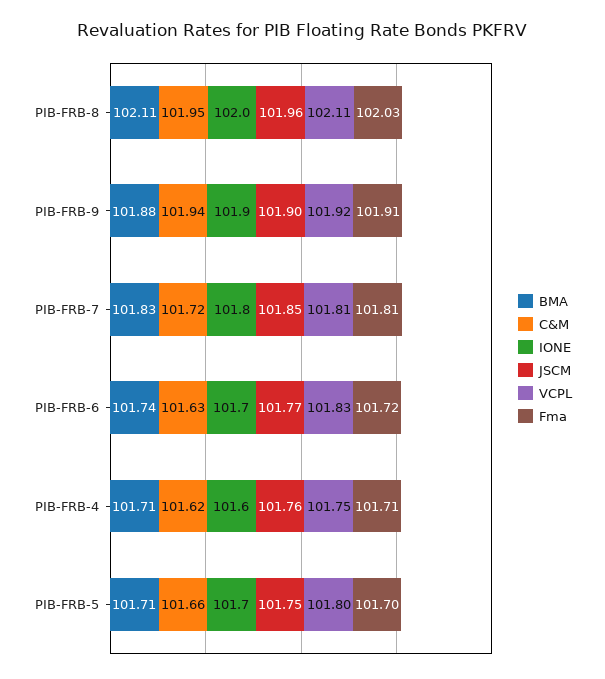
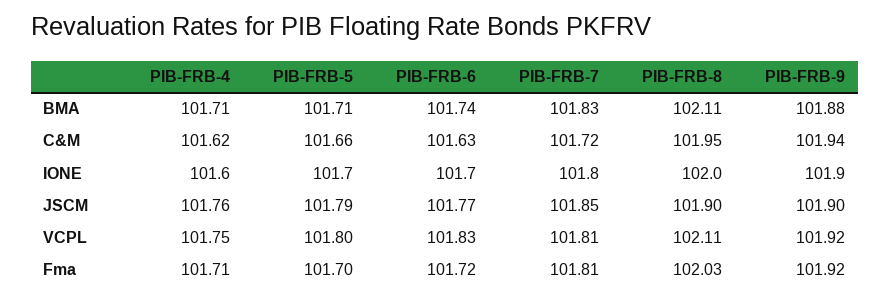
  {
    "BMA": {
      "PIB-FRB-8": 102.11,
      "PIB-FRB-9": 101.88,
      "PIB-FRB-7": 101.83,
      "PIB-FRB-6": 101.74,
      "PIB-FRB-4": 101.71,
      "PIB-FRB-5": 101.71
    },
    "C&M": {
      "PIB-FRB-8": 101.95,
      "PIB-FRB-9": 101.94,
      "PIB-FRB-7": 101.72,
      "PIB-FRB-6": 101.63,
      "PIB-FRB-4": 101.62,
      "PIB-FRB-5": 101.66
    },
    "IONE": {
      "PIB-FRB-8": 102,
      "PIB-FRB-9": 101.9,
      "PIB-FRB-7": 101.8,
      "PIB-FRB-6": 101.7,
      "PIB-FRB-4": 101.6,
      "PIB-FRB-5": 101.7
    },
    "JSCM": {
-     "PIB-FRB-8": 101.96,
+     "PIB-FRB-8": 101.9,
      "PIB-FRB-9": 101.9,
      "PIB-FRB-7": 101.85,
      "PIB-FRB-6": 101.77,
      "PIB-FRB-4": 101.76,
-     "PIB-FRB-5": 101.75
+     "PIB-FRB-5": 101.79
    },
    "VCPL": {
      "PIB-FRB-8": 102.11,
      "PIB-FRB-9": 101.92,
      "PIB-FRB-7": 101.81,
      "PIB-FRB-6": 101.83,
      "PIB-FRB-4": 101.75,
      "PIB-FRB-5": 101.8
    },
    "Fma": {
      "PIB-FRB-8": 102.03,
-     "PIB-FRB-9": 101.91,
+     "PIB-FRB-9": 101.92,
      "PIB-FRB-7": 101.81,
      "PIB-FRB-6": 101.72,
      "PIB-FRB-4": 101.71,
      "PIB-FRB-5": 101.7
    }
  }

